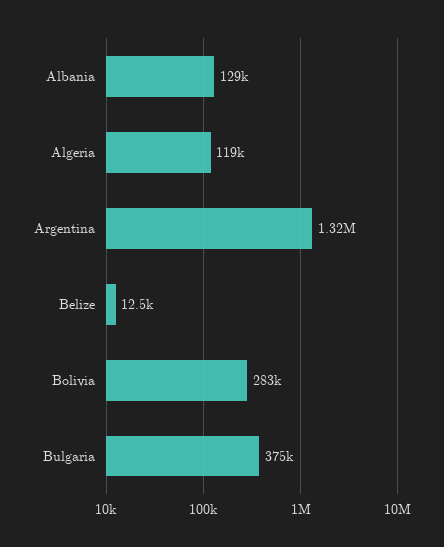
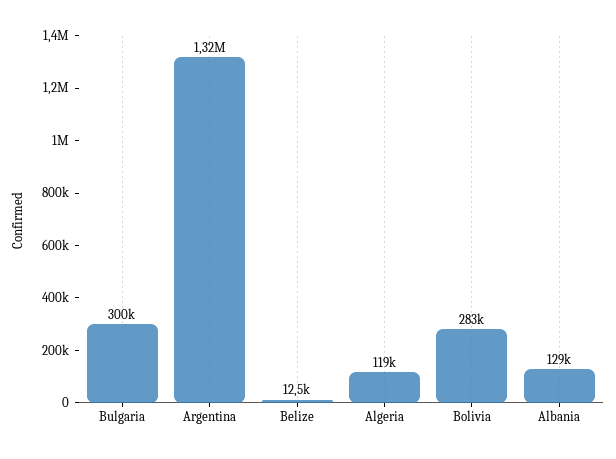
  {
    "Albania": 129000,
    "Algeria": 119000,
    "Argentina": 1320000,
    "Belize": 12500,
    "Bolivia": 283000,
-   "Bulgaria": 375000
+   "Bulgaria": 300000
  }

